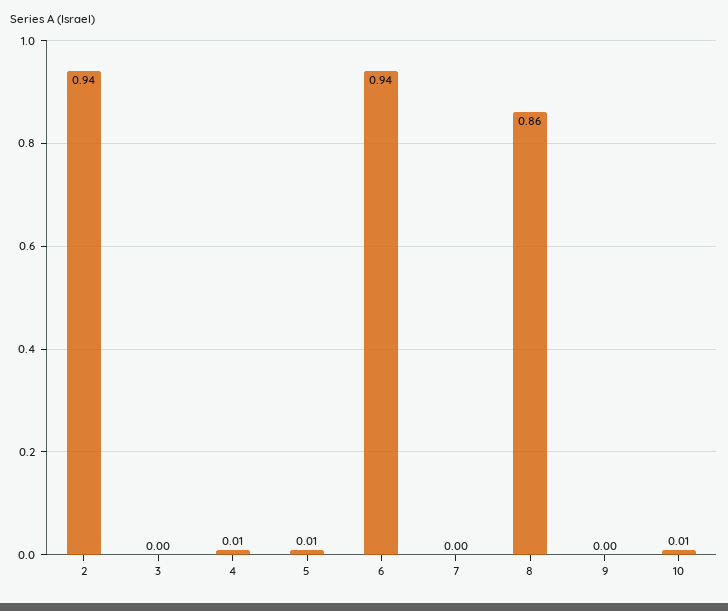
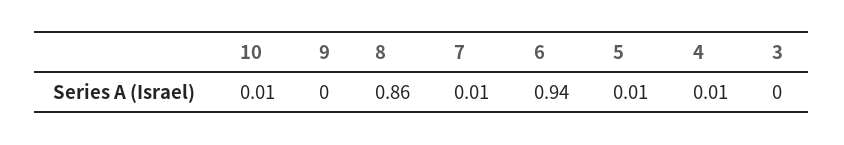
  {
-   "2": 0.94,
    "3": 0,
    "4": 0.01,
    "5": 0.01,
    "6": 0.94,
-   "7": 0,
+   "7": 0.01,
    "8": 0.86,
    "9": 0,
    "10": 0.01
  }

